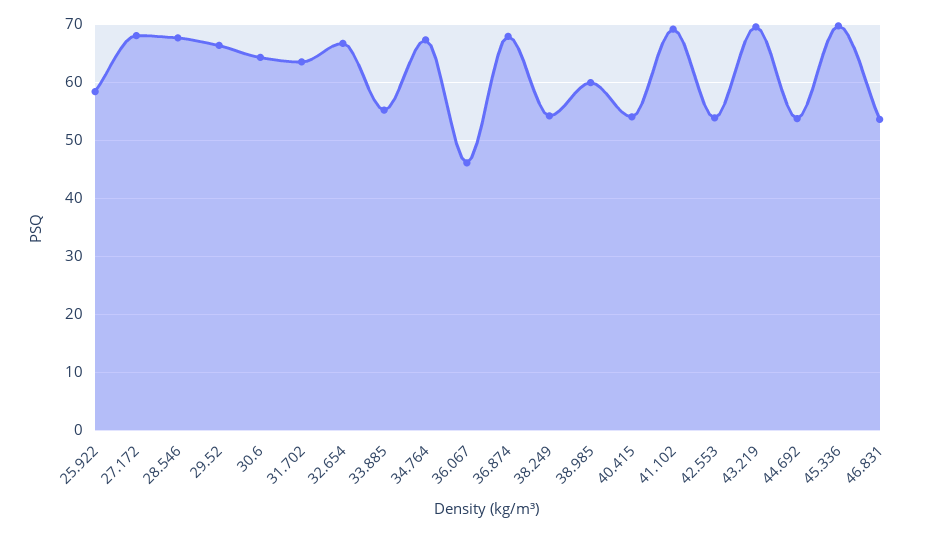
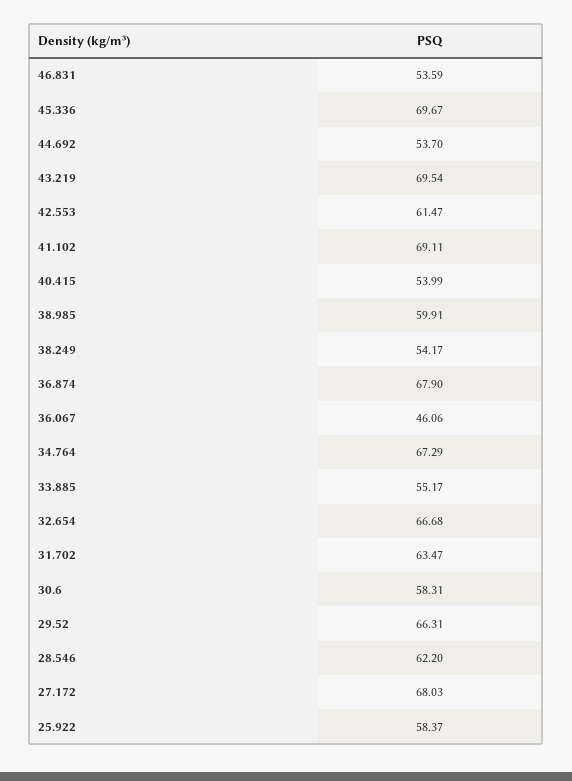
  {
    "25.922": 58.37,
    "27.172": 68.03,
-   "28.546": 68,
+   "28.546": 62.2,
    "29.52": 66.31,
-   "30.6": 64,
+   "30.6": 58.31,
    "31.702": 63.47,
    "32.654": 66.68,
    "33.885": 55.17,
    "34.764": 67.29,
    "36.067": 46.06,
    "36.874": 67.9,
    "38.249": 54.17,
    "38.985": 59.91,
    "40.415": 53.99,
    "41.102": 69.11,
-   "42.553": 54,
+   "42.553": 61.47,
    "43.219": 69.54,
    "44.692": 53.7,
    "45.336": 69.67,
    "46.831": 53.59
  }

